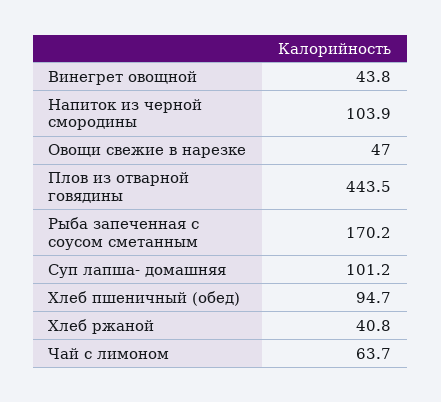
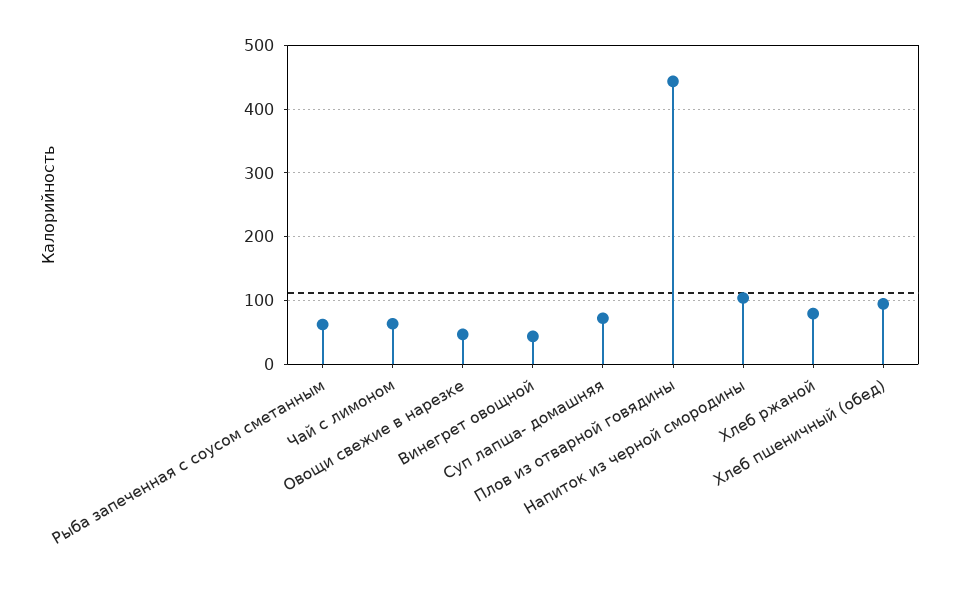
  {
    "Винегрет овощной": 43.8,
    "Напиток из черной смородины": 103.9,
    "Овощи свежие в нарезке": 47,
    "Плов из отварной говядины": 443.5,
-   "Рыба запеченная с соусом сметанным": 170.2,
+   "Рыба запеченная с соусом сметанным": 60,
-   "Суп лапша- домашняя": 101.2,
+   "Суп лапша- домашняя": 70,
    "Хлеб пшеничный (обед)": 94.7,
-   "Хлеб ржаной": 40.8,
+   "Хлеб ржаной": 80,
    "Чай с лимоном": 63.7
  }

